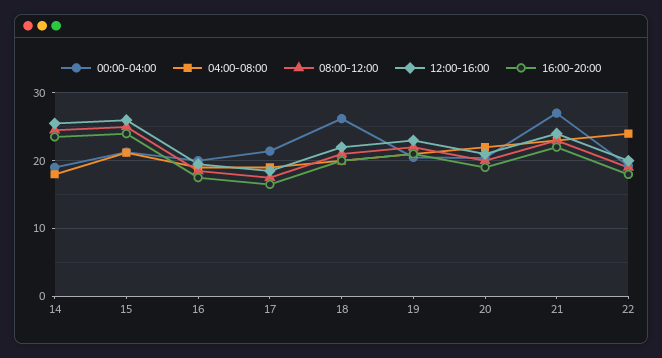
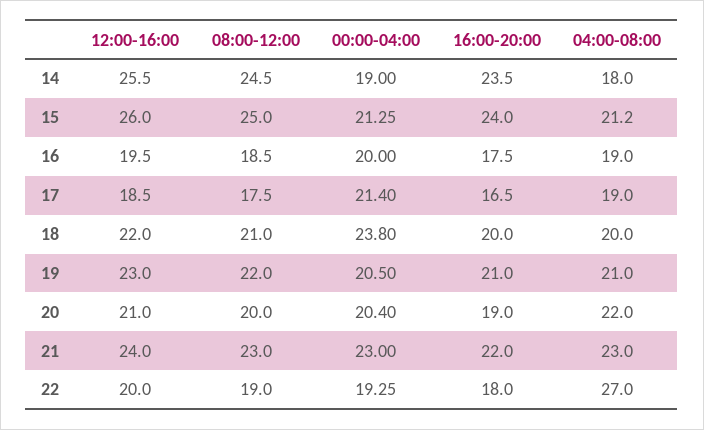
  {
    "00:00-04:00": {
      "14": 19,
      "15": 21.25,
      "16": 20,
      "17": 21.4,
-     "18": 26,
+     "18": 23.8,
      "19": 20.5,
      "20": 20.4,
-     "21": 27,
+     "21": 23,
      "22": 19.25
    },
    "04:00-08:00": {
      "14": 18,
      "15": 21.2,
      "16": 19,
      "17": 19,
      "18": 20,
      "19": 21,
      "20": 22,
      "21": 23,
-     "22": 24
+     "22": 27
    },
    "08:00-12:00": {
      "14": 24.5,
      "15": 25,
      "16": 18.5,
      "17": 17.5,
      "18": 21,
      "19": 22,
      "20": 20,
      "21": 23,
      "22": 19
    },
    "12:00-16:00": {
      "14": 25.5,
      "15": 26,
      "16": 19.5,
      "17": 18.5,
      "18": 22,
      "19": 23,
      "20": 21,
      "21": 24,
      "22": 20
    },
    "16:00-20:00": {
      "14": 23.5,
      "15": 24,
      "16": 17.5,
      "17": 16.5,
      "18": 20,
      "19": 21,
      "20": 19,
      "21": 22,
      "22": 18
    }
  }

